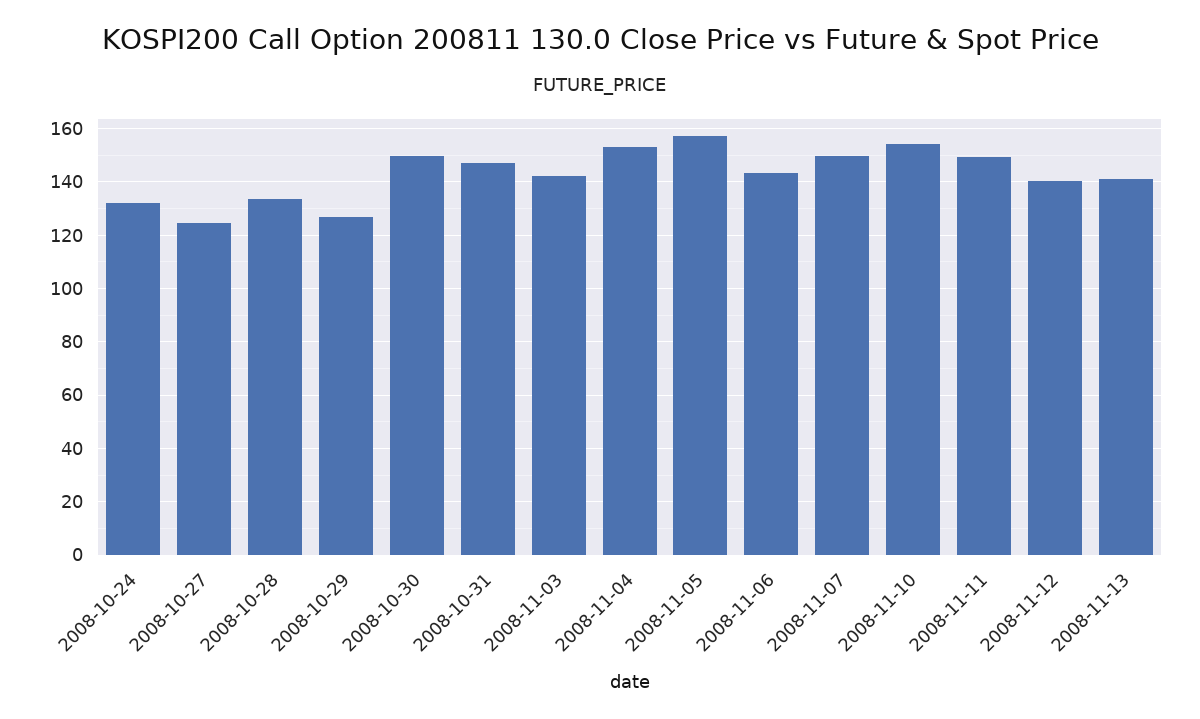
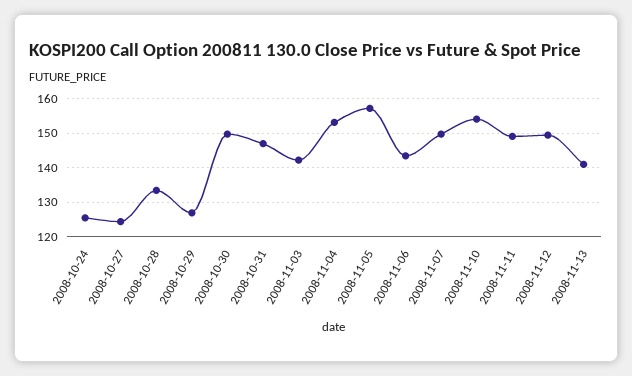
  {
-   "2008-10-24": 132.5,
+   "2008-10-24": 126,
    "2008-10-27": 124,
    "2008-10-28": 134,
    "2008-10-29": 128,
    "2008-10-30": 150,
    "2008-10-31": 148,
    "2008-11-03": 142,
    "2008-11-04": 154,
    "2008-11-05": 158,
    "2008-11-06": 144,
    "2008-11-07": 150,
    "2008-11-10": 154,
    "2008-11-11": 150,
-   "2008-11-12": 140,
+   "2008-11-12": 150,
    "2008-11-13": 142
  }

